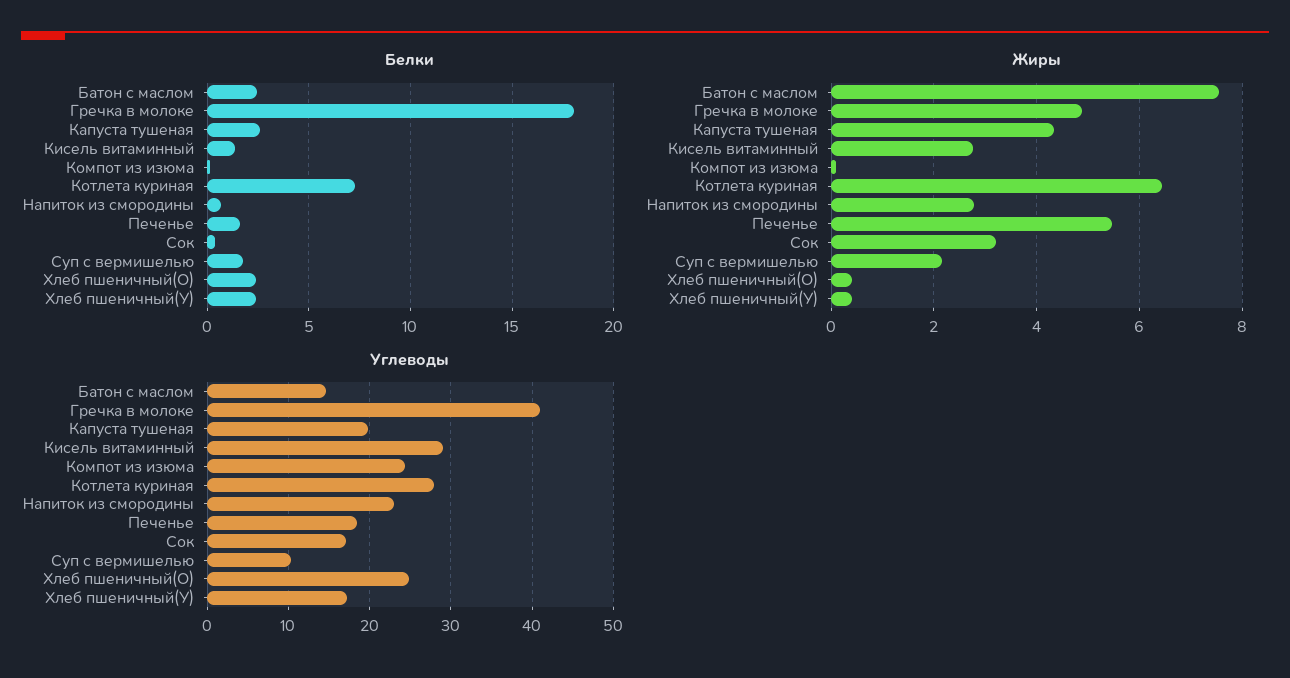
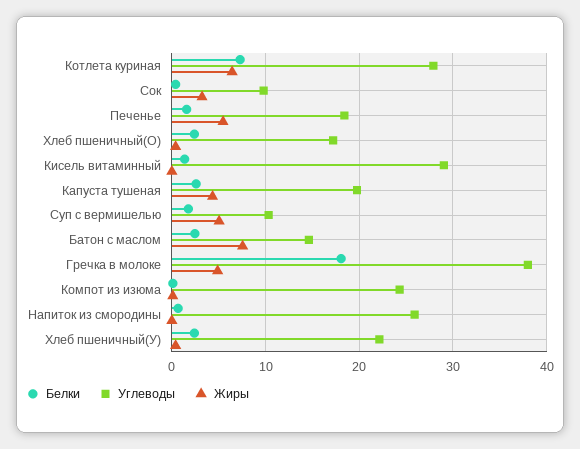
  {
    "Белки": {
      "Батон с маслом": 2.5,
      "Гречка в молоке": 18,
      "Капуста тушеная": 2.5,
      "Кисель витаминный": 1.5,
      "Компот из изюма": 0,
      "Котлета куриная": 7.5,
      "Напиток из смородины": 0.5,
      "Печенье": 1.5,
      "Сок": 0.5,
      "Суп с вермишелью": 2,
      "Хлеб пшеничный(О)": 2.5,
      "Хлеб пшеничный(У)": 2.5
    },
    "Жиры": {
      "Батон с маслом": 7.6,
      "Гречка в молоке": 4.8,
      "Капуста тушеная": 4.4,
-     "Кисель витаминный": 2.8,
+     "Кисель витаминный": 0,
      "Компот из изюма": 0.2,
      "Котлета куриная": 6.4,
-     "Напиток из смородины": 2.8,
+     "Напиток из смородины": 0,
      "Печенье": 5.4,
      "Сок": 3.2,
-     "Суп с вермишелью": 2.2,
+     "Суп с вермишелью": 5,
      "Хлеб пшеничный(О)": 0.4,
      "Хлеб пшеничный(У)": 0.4
    },
    "Углеводы": {
      "Батон с маслом": 15,
-     "Гречка в молоке": 41,
+     "Гречка в молоке": 38,
      "Капуста тушеная": 20,
      "Кисель витаминный": 29,
      "Компот из изюма": 24,
      "Котлета куриная": 28,
-     "Напиток из смородины": 23,
+     "Напиток из смородины": 26,
      "Печенье": 18,
-     "Сок": 17,
+     "Сок": 10,
      "Суп с вермишелью": 10,
-     "Хлеб пшеничный(О)": 25,
+     "Хлеб пшеничный(О)": 17,
-     "Хлеб пшеничный(У)": 17
+     "Хлеб пшеничный(У)": 22
    }
  }

